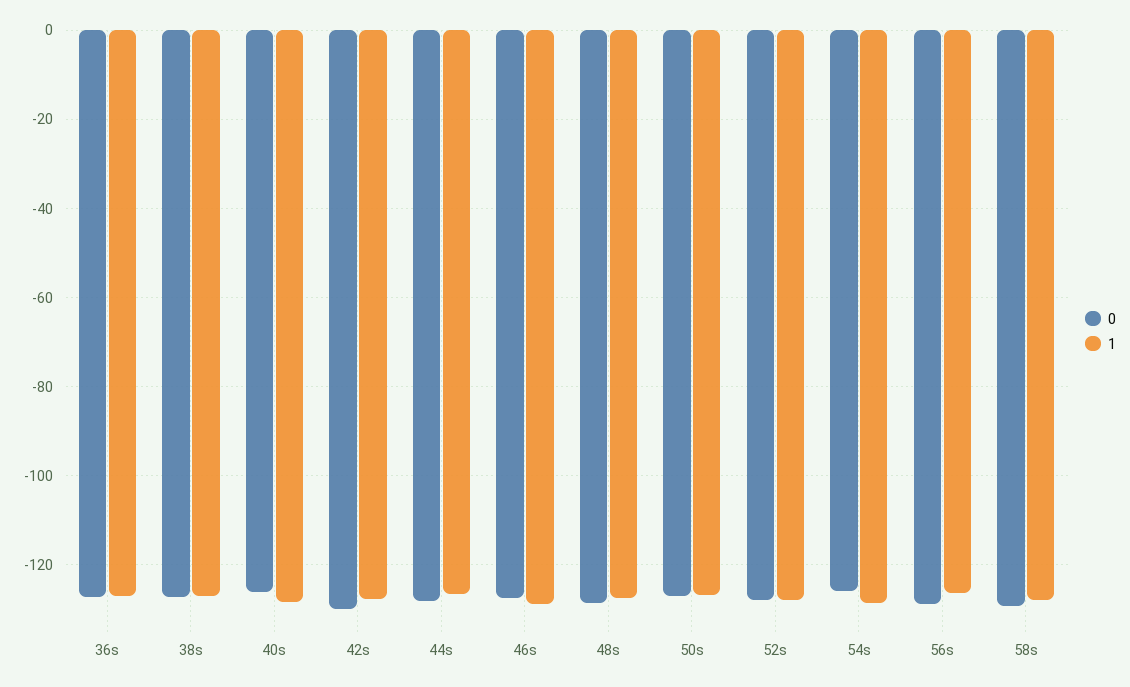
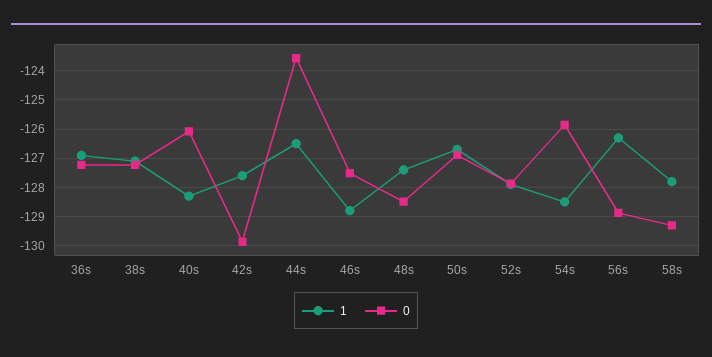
  {
    "0": {
      "36s": -127.25,
      "38s": -127.25,
      "40s": -126,
      "42s": -129.75,
-     "44s": -128,
+     "44s": -123.5,
      "46s": -127.5,
      "48s": -128.5,
      "50s": -127,
      "52s": -127.75,
      "54s": -125.75,
      "56s": -128.75,
      "58s": -129.25
    },
    "1": {
      "36s": -127,
      "38s": -127,
      "40s": -128.25,
      "42s": -127.5,
      "44s": -126.5,
      "46s": -128.75,
      "48s": -127.5,
      "50s": -126.75,
      "52s": -128,
      "54s": -128.5,
      "56s": -126.25,
      "58s": -127.75
    }
  }

